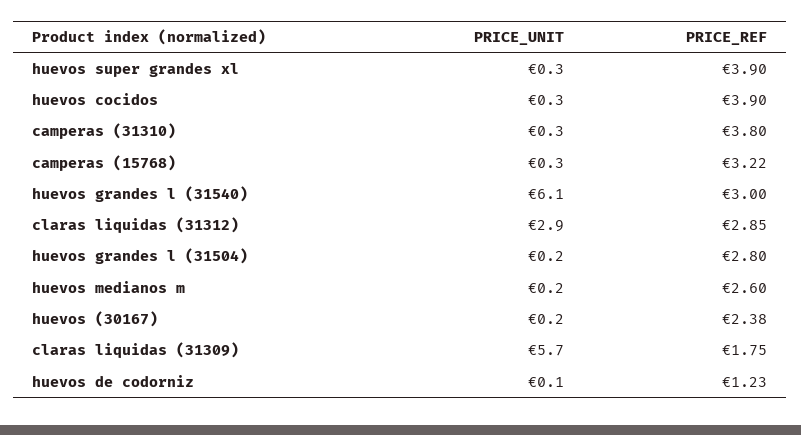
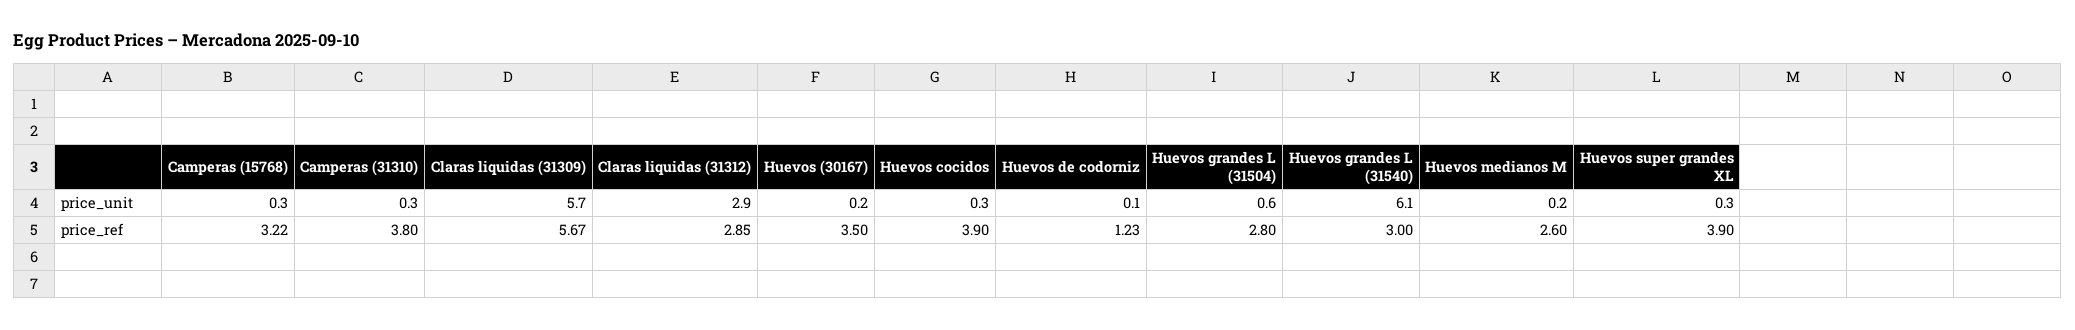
  {
    "PRICE_UNIT": {
      "huevos super grandes xl": 0.3,
      "huevos cocidos": 0.3,
      "camperas (31310)": 0.3,
      "camperas (15768)": 0.3,
      "huevos grandes l (31540)": 6.1,
      "claras liquidas (31312)": 2.9,
-     "huevos grandes l (31504)": 0.2,
+     "huevos grandes l (31504)": 0.6,
      "huevos medianos m": 0.2,
      "huevos (30167)": 0.2,
      "claras liquidas (31309)": 5.7,
      "huevos de codorniz": 0.1
    },
    "PRICE_REF": {
      "huevos super grandes xl": 3.9,
      "huevos cocidos": 3.9,
      "camperas (31310)": 3.8,
      "camperas (15768)": 3.22,
      "huevos grandes l (31540)": 3,
      "claras liquidas (31312)": 2.85,
      "huevos grandes l (31504)": 2.8,
      "huevos medianos m": 2.6,
-     "huevos (30167)": 2.38,
+     "huevos (30167)": 3.5,
-     "claras liquidas (31309)": 1.75,
+     "claras liquidas (31309)": 5.67,
      "huevos de codorniz": 1.23
    }
  }

